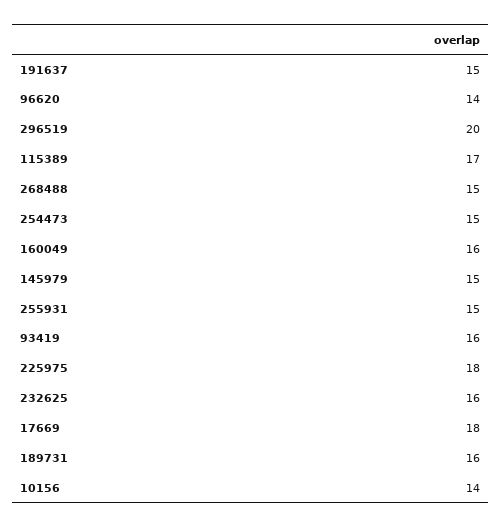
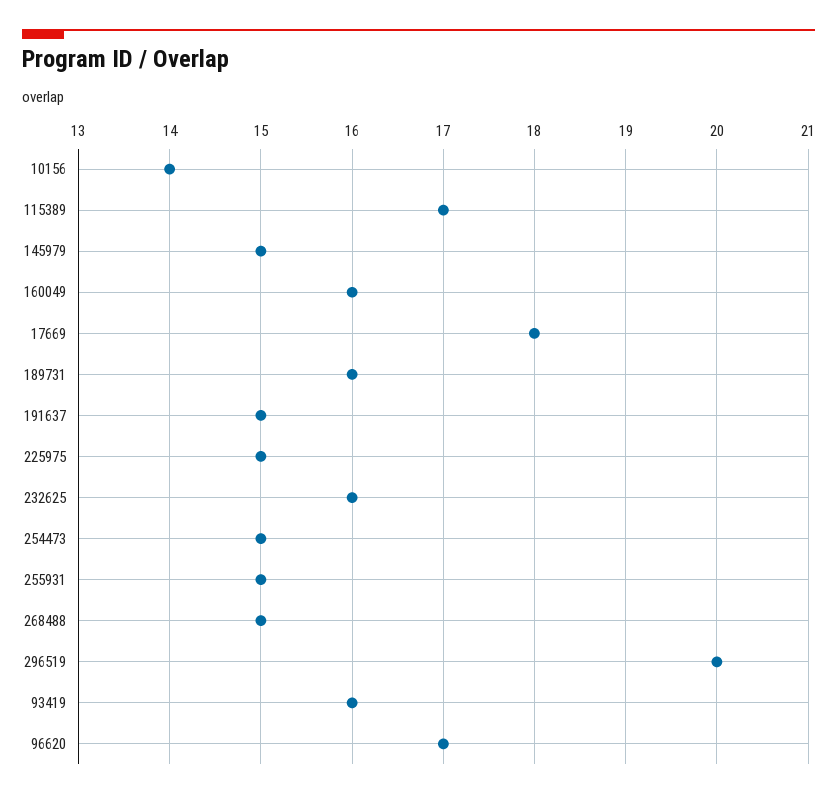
  {
    "191637": 15,
-   "96620": 14,
+   "96620": 17,
    "296519": 20,
    "115389": 17,
    "268488": 15,
    "254473": 15,
    "160049": 16,
    "145979": 15,
    "255931": 15,
    "93419": 16,
-   "225975": 18,
+   "225975": 15,
    "232625": 16,
    "17669": 18,
    "189731": 16,
    "10156": 14
  }

